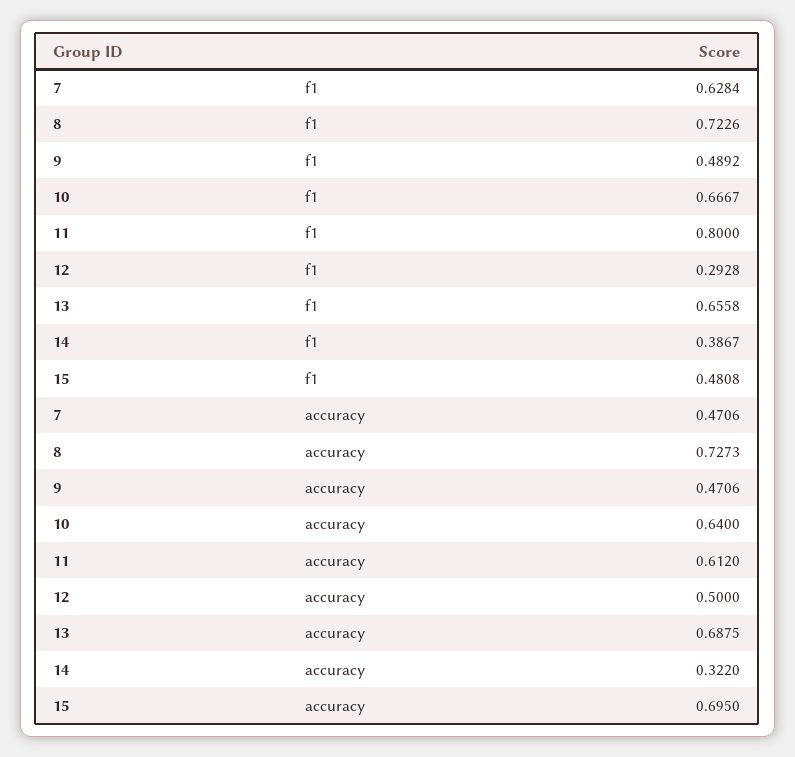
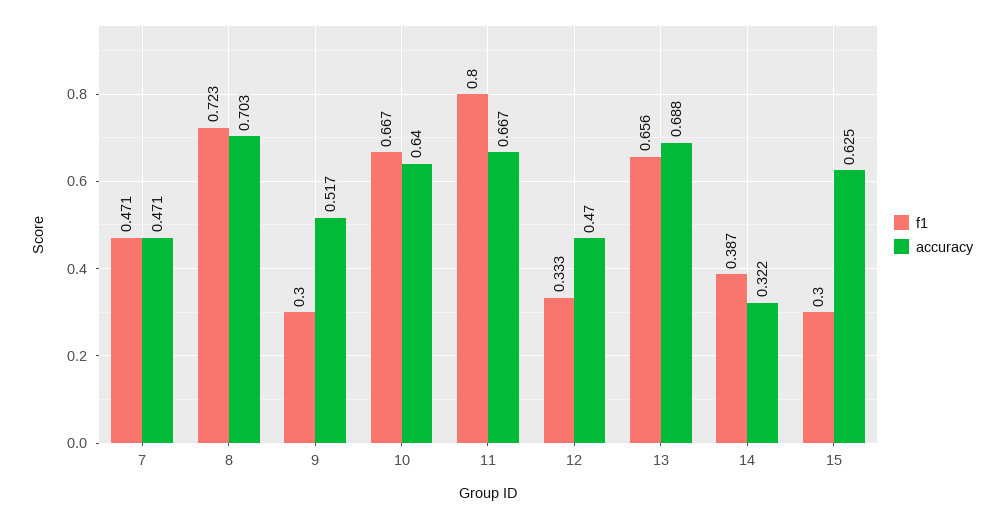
  {
    "f1": {
-     "7": 0.6284,
+     "7": 0.471,
      "8": 0.7226,
-     "9": 0.4892,
+     "9": 0.3,
      "10": 0.6667,
      "11": 0.8,
-     "12": 0.2928,
+     "12": 0.333,
      "13": 0.6558,
      "14": 0.3867,
-     "15": 0.4808
+     "15": 0.3
    },
    "accuracy": {
      "7": 0.4706,
-     "8": 0.7273,
+     "8": 0.703,
-     "9": 0.4706,
+     "9": 0.517,
      "10": 0.64,
-     "11": 0.612,
+     "11": 0.667,
-     "12": 0.5,
+     "12": 0.47,
      "13": 0.6875,
      "14": 0.322,
-     "15": 0.695
+     "15": 0.625
    }
  }

